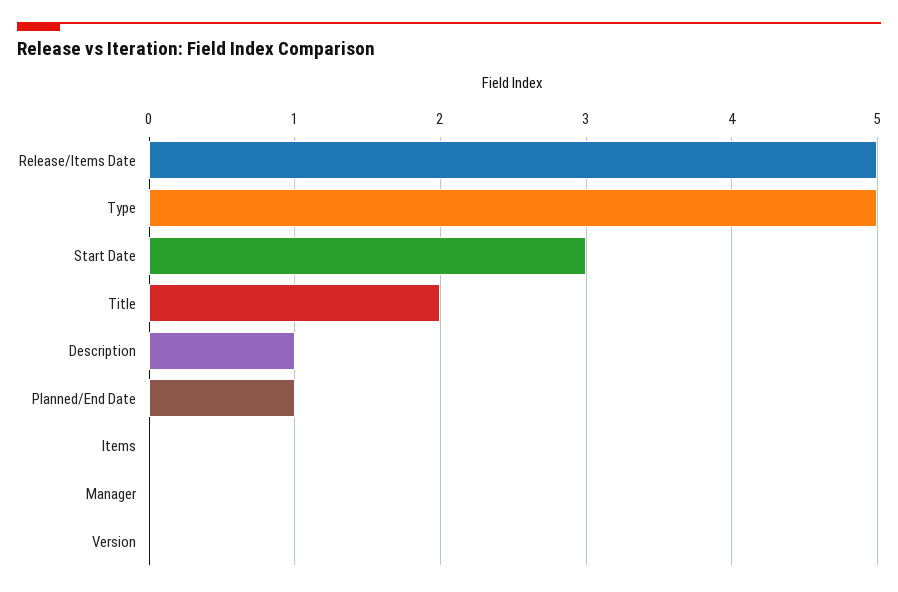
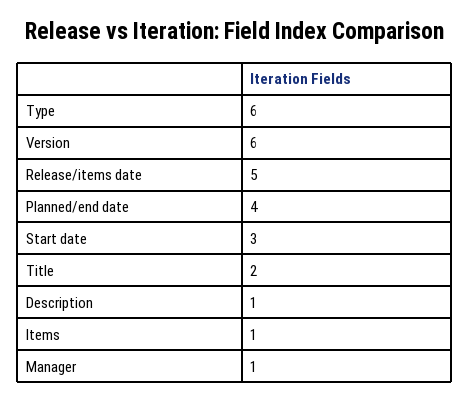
  {
    "Release/Items Date": 5,
-   "Type": 5,
+   "Type": 6,
    "Start Date": 3,
    "Title": 2,
    "Description": 1,
-   "Planned/End Date": 1,
+   "Planned/End Date": 4,
-   "Items": 0,
+   "Items": 1,
-   "Manager": 0,
+   "Manager": 1,
-   "Version": 0
+   "Version": 6
  }

